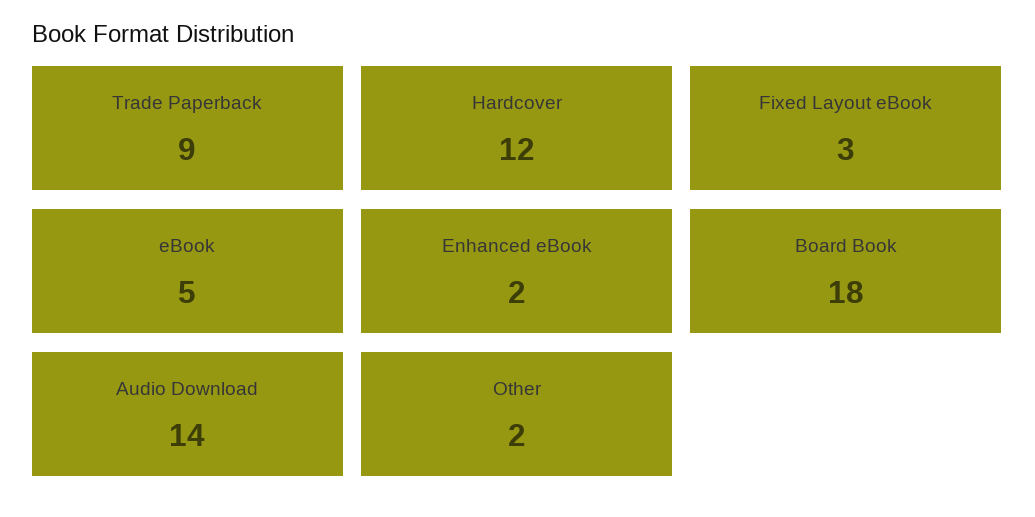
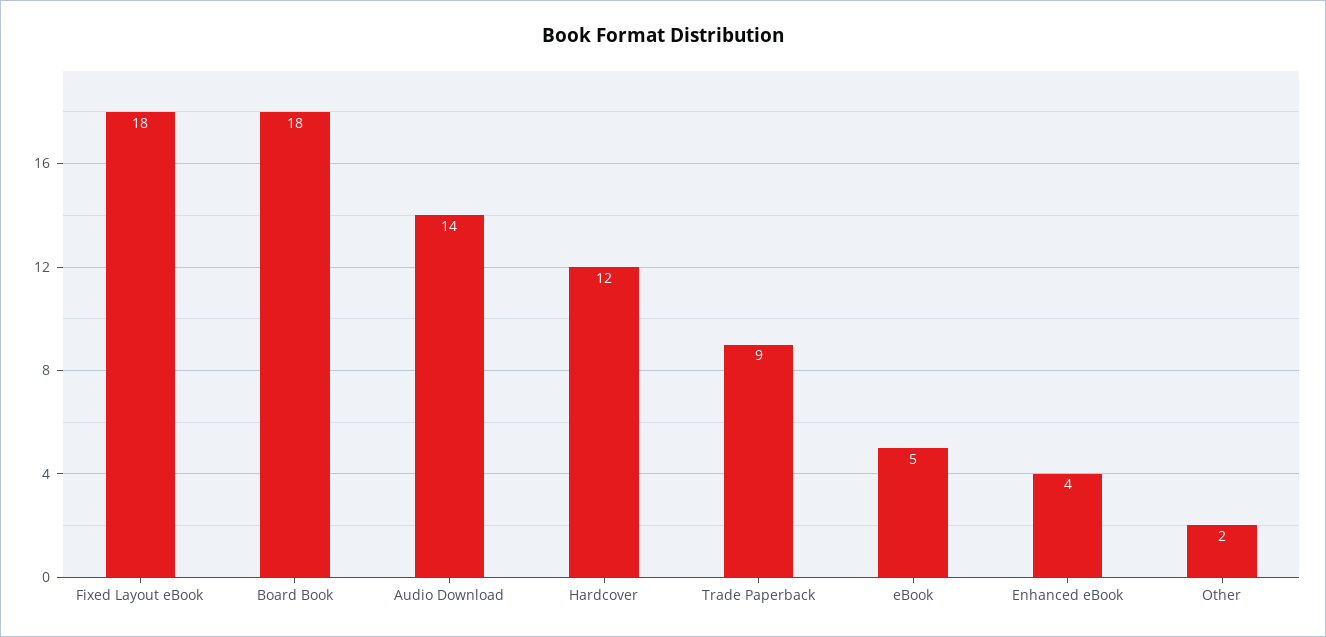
  {
    "Trade Paperback": 9,
    "Hardcover": 12,
-   "Fixed Layout eBook": 3,
+   "Fixed Layout eBook": 18,
    "eBook": 5,
-   "Enhanced eBook": 2,
+   "Enhanced eBook": 4,
    "Board Book": 18,
    "Audio Download": 14,
    "Other": 2
  }

